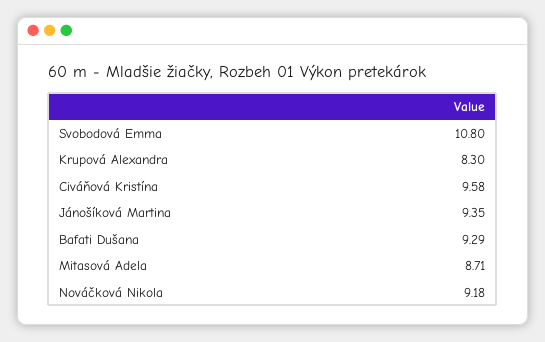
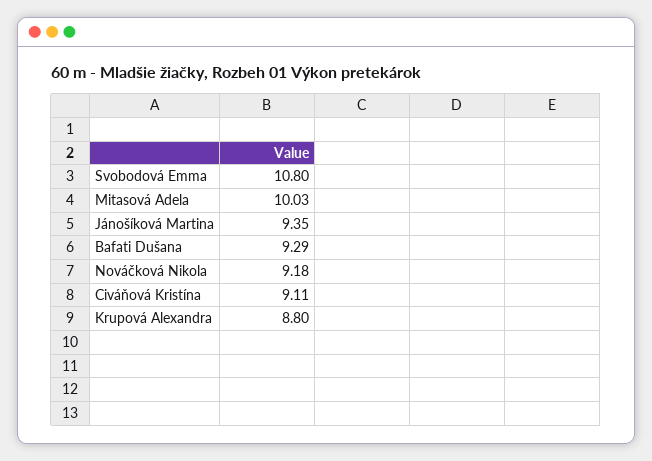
  {
    "Svobodová Emma": 10.8,
-   "Krupová Alexandra": 8.3,
+   "Krupová Alexandra": 8.8,
-   "Civáňová Kristína": 9.58,
+   "Civáňová Kristína": 9.11,
    "Jánošíková Martina": 9.35,
    "Bafati Dušana": 9.29,
-   "Mitasová Adela": 8.71,
+   "Mitasová Adela": 10.03,
    "Nováčková Nikola": 9.18
  }

